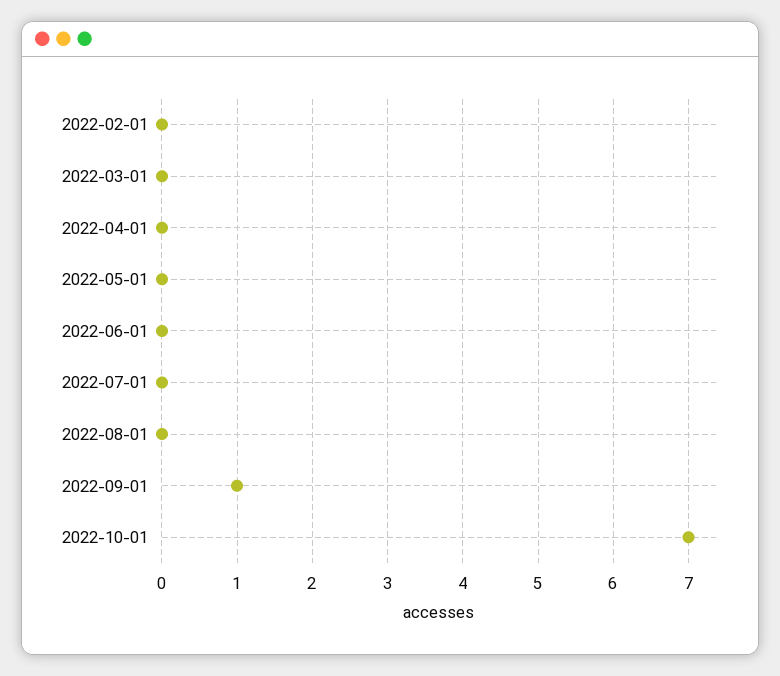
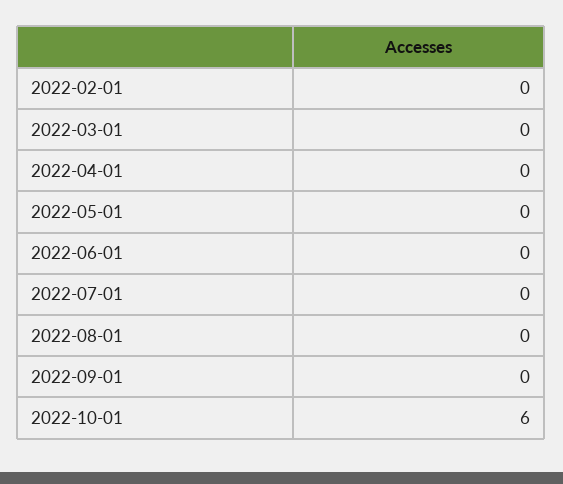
  {
    "2022-02-01": 0,
    "2022-03-01": 0,
    "2022-04-01": 0,
    "2022-05-01": 0,
    "2022-06-01": 0,
    "2022-07-01": 0,
    "2022-08-01": 0,
-   "2022-09-01": 1,
+   "2022-09-01": 0,
-   "2022-10-01": 7
+   "2022-10-01": 6
  }

